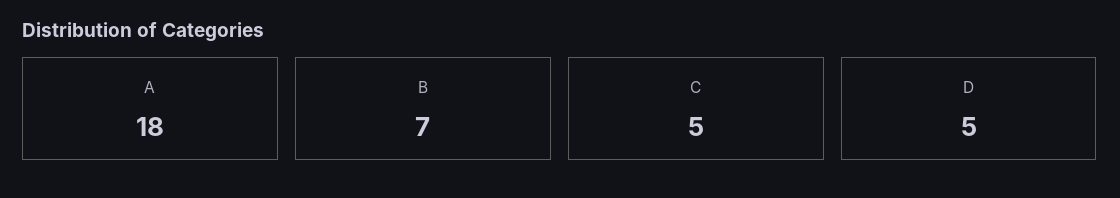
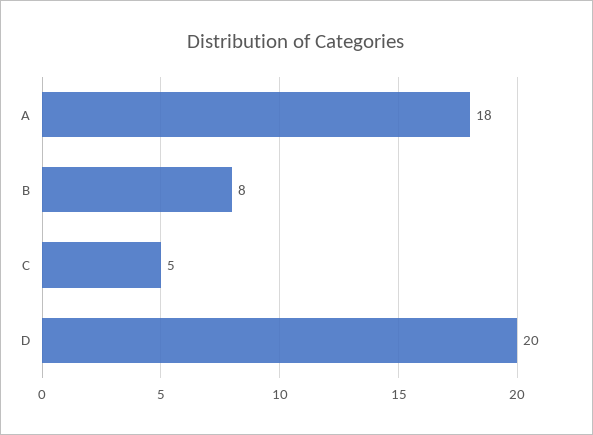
  {
    "A": 18,
-   "B": 7,
+   "B": 8,
    "C": 5,
-   "D": 5
+   "D": 20
  }

